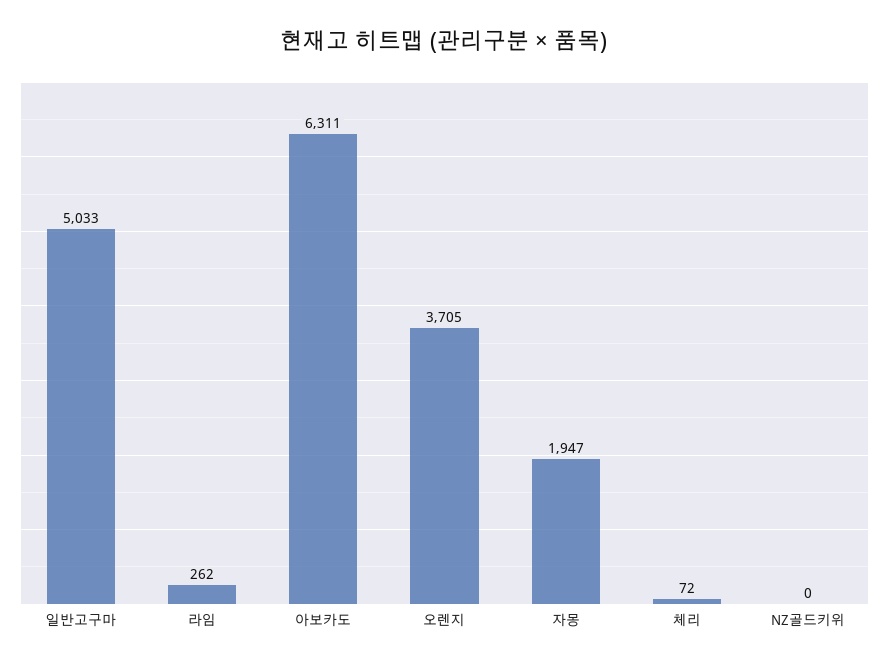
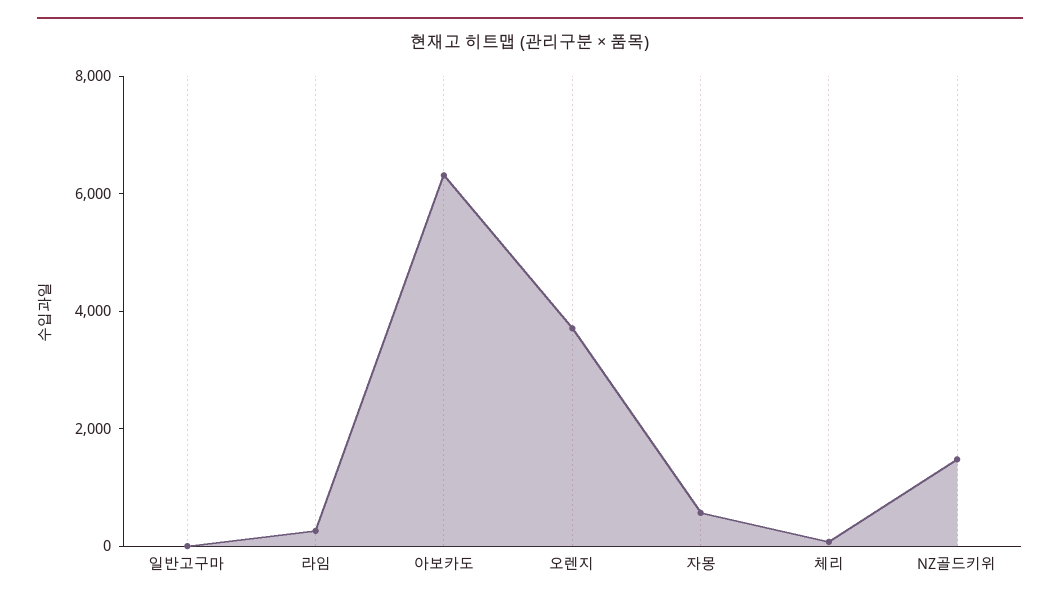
  {
-   "일반고구마": 5033,
+   "일반고구마": 0,
    "라임": 262,
    "아보카도": 6311,
    "오렌지": 3705,
-   "자몽": 1947,
+   "자몽": 500,
    "체리": 72,
-   "NZ골드키위": 0
+   "NZ골드키위": 1500
  }

